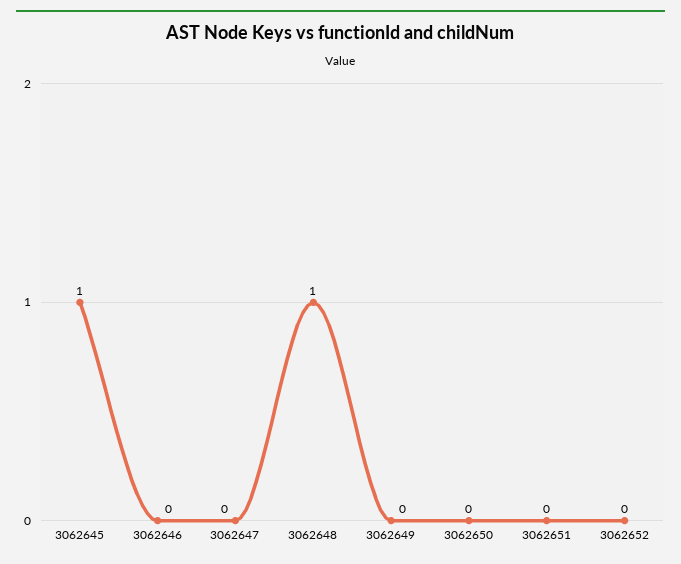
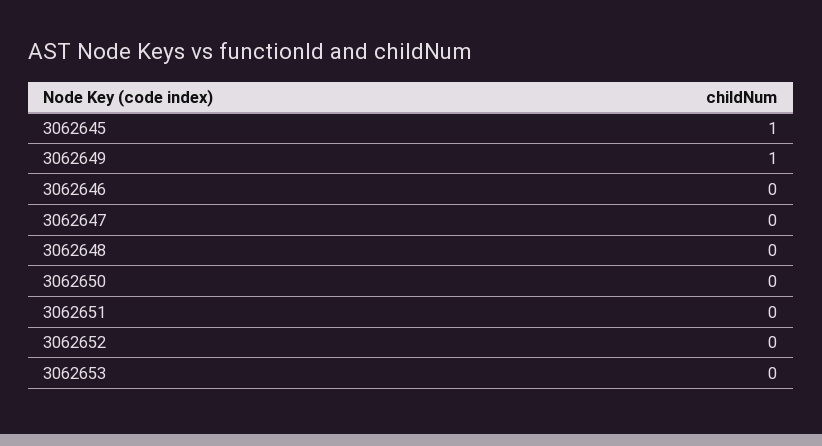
  {
    "3062645": 1,
    "3062646": 0,
    "3062647": 0,
-   "3062648": 1,
+   "3062648": 0,
-   "3062649": 0,
+   "3062649": 1,
    "3062650": 0,
    "3062651": 0,
-   "3062652": 0
+   "3062652": 0,
+   "3062653": 0
  }

